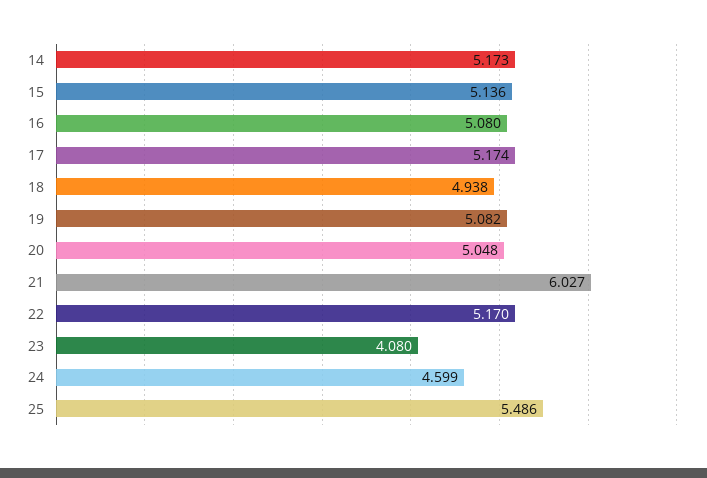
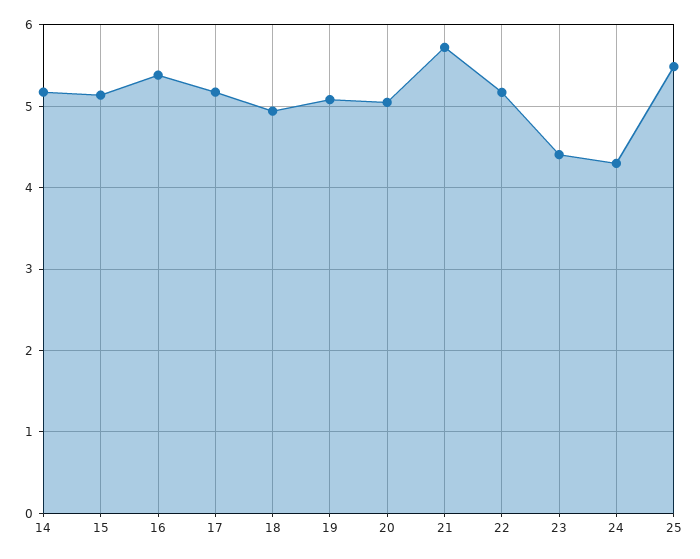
  {
    "14": 5.173,
    "15": 5.136,
-   "16": 5.08,
+   "16": 5.4,
    "17": 5.174,
    "18": 4.938,
    "19": 5.082,
    "20": 5.048,
-   "21": 6.027,
+   "21": 5.7,
    "22": 5.17,
-   "23": 4.08,
+   "23": 4.4,
-   "24": 4.599,
+   "24": 4.3,
    "25": 5.486
  }

